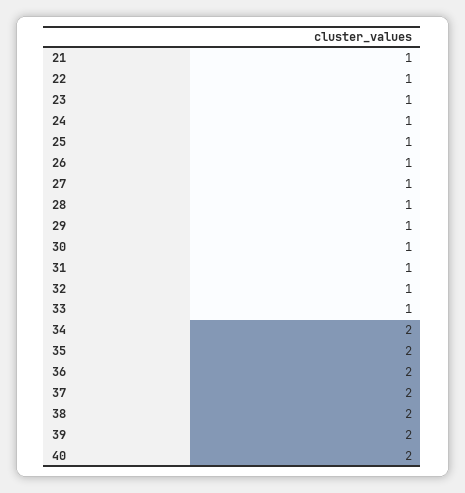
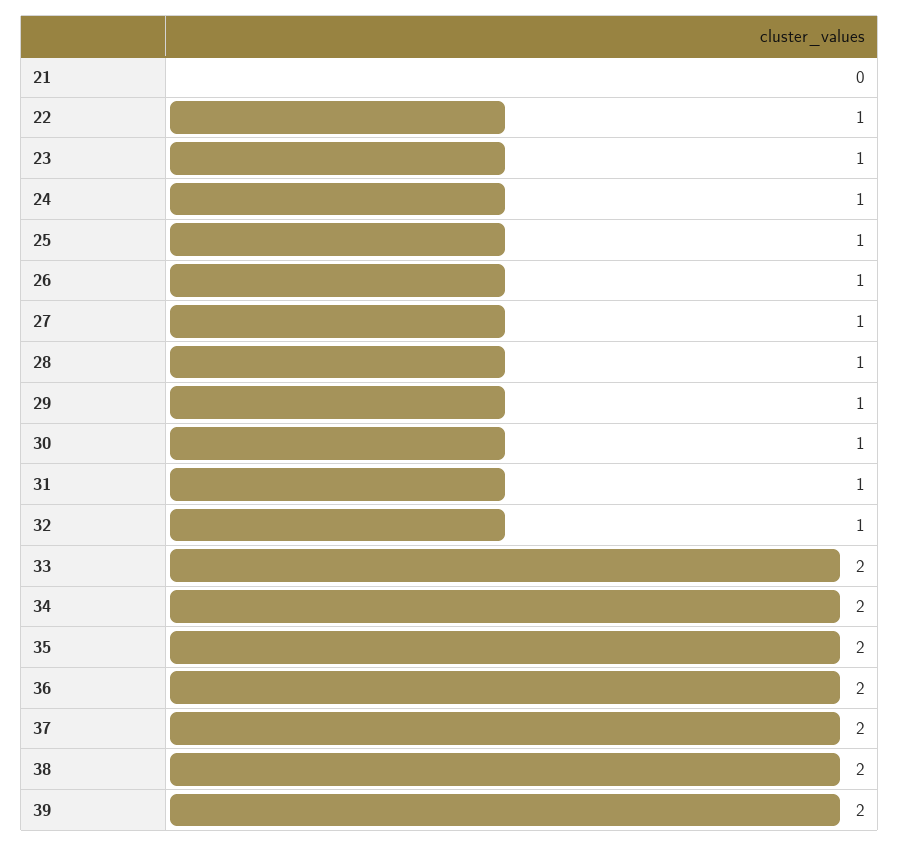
  {
-   "21": 1,
+   "21": 0,
    "22": 1,
    "23": 1,
    "24": 1,
    "25": 1,
    "26": 1,
    "27": 1,
    "28": 1,
    "29": 1,
    "30": 1,
    "31": 1,
    "32": 1,
-   "33": 1,
+   "33": 2,
    "34": 2,
    "35": 2,
    "36": 2,
    "37": 2,
    "38": 2,
-   "39": 2,
+   "39": 2
-   "40": 2
  }

